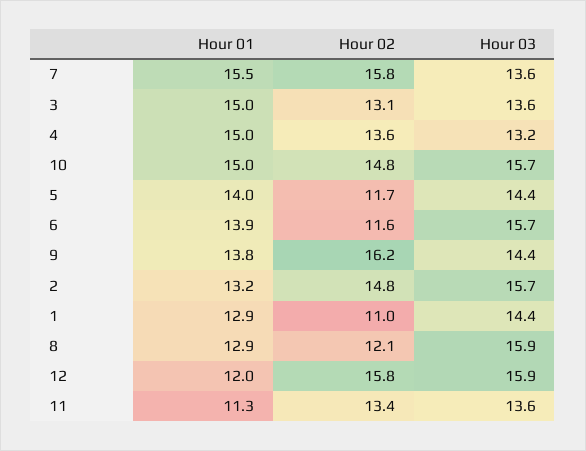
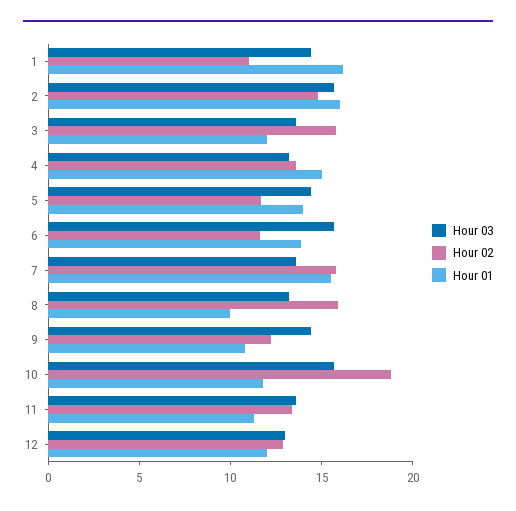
  {
    "Hour 01": {
      "7": 15.5,
-     "3": 15,
+     "3": 12,
      "4": 15,
-     "10": 15,
+     "10": 12,
      "5": 14,
      "6": 13.9,
-     "9": 13.8,
+     "9": 11,
-     "2": 13.2,
+     "2": 16,
-     "1": 12.9,
+     "1": 16,
-     "8": 12.9,
+     "8": 10,
      "12": 12,
      "11": 11.3
    },
    "Hour 02": {
      "7": 15.8,
-     "3": 13.1,
+     "3": 16,
      "4": 13.6,
-     "10": 14.8,
+     "10": 19,
      "5": 11.7,
      "6": 11.6,
-     "9": 16.2,
+     "9": 12,
      "2": 14.8,
      "1": 11,
-     "8": 12.1,
+     "8": 16,
-     "12": 15.8,
+     "12": 13,
      "11": 13.4
    },
    "Hour 03": {
      "7": 13.6,
      "3": 13.6,
      "4": 13.2,
      "10": 15.7,
      "5": 14.4,
      "6": 15.7,
      "9": 14.4,
      "2": 15.7,
      "1": 14.4,
-     "8": 15.9,
+     "8": 13,
-     "12": 15.9,
+     "12": 13,
      "11": 13.6
    }
  }

